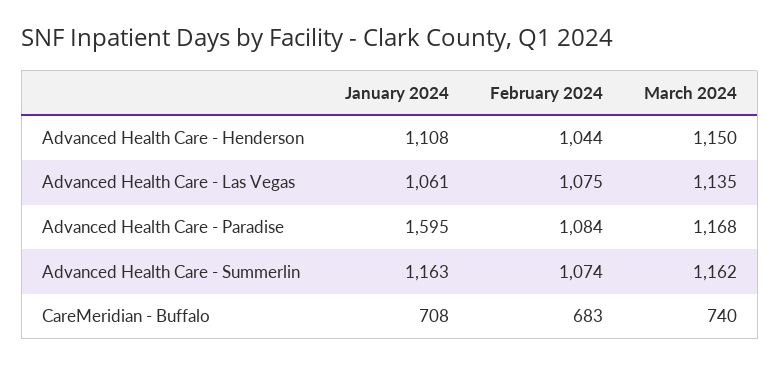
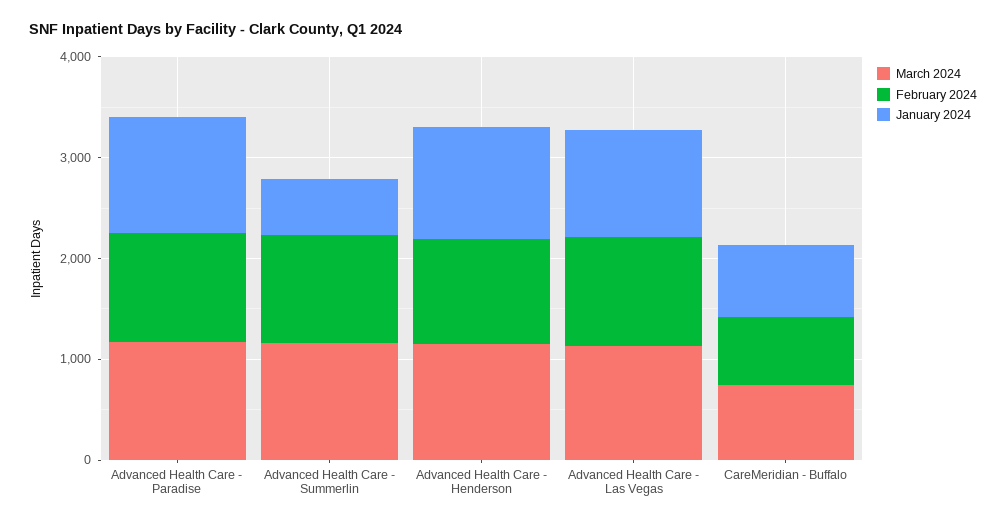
  {
    "January 2024": {
      "Advanced Health Care - Henderson": 1108,
      "Advanced Health Care - Las Vegas": 1061,
-     "Advanced Health Care - Paradise": 1595,
+     "Advanced Health Care - Paradise": 1200,
-     "Advanced Health Care - Summerlin": 1163,
+     "Advanced Health Care - Summerlin": 600,
      "CareMeridian - Buffalo": 708
    },
    "February 2024": {
      "Advanced Health Care - Henderson": 1044,
      "Advanced Health Care - Las Vegas": 1075,
      "Advanced Health Care - Paradise": 1084,
      "Advanced Health Care - Summerlin": 1074,
      "CareMeridian - Buffalo": 683
    },
    "March 2024": {
      "Advanced Health Care - Henderson": 1150,
      "Advanced Health Care - Las Vegas": 1135,
      "Advanced Health Care - Paradise": 1168,
      "Advanced Health Care - Summerlin": 1162,
      "CareMeridian - Buffalo": 740
    }
  }

